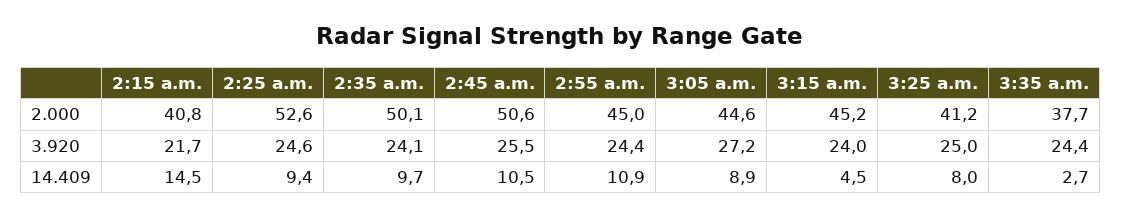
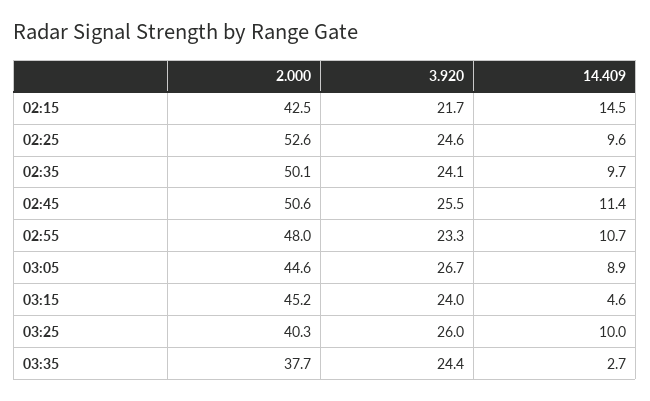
  {
    "2:15 a.m.": {
-     "2.000": 40.8,
+     "2.000": 42.5,
      "3.920": 21.7,
      "14.409": 14.5
    },
    "2:25 a.m.": {
      "2.000": 52.6,
      "3.920": 24.6,
-     "14.409": 9.4
+     "14.409": 9.6
    },
    "2:35 a.m.": {
      "2.000": 50.1,
      "3.920": 24.1,
      "14.409": 9.7
    },
    "2:45 a.m.": {
      "2.000": 50.6,
      "3.920": 25.5,
-     "14.409": 10.5
+     "14.409": 11.4
    },
    "2:55 a.m.": {
-     "2.000": 45,
+     "2.000": 48,
-     "3.920": 24.4,
+     "3.920": 23.3,
-     "14.409": 10.9
+     "14.409": 10.7
    },
    "3:05 a.m.": {
      "2.000": 44.6,
-     "3.920": 27.2,
+     "3.920": 26.7,
      "14.409": 8.9
    },
    "3:15 a.m.": {
      "2.000": 45.2,
      "3.920": 24,
-     "14.409": 4.5
+     "14.409": 4.6
    },
    "3:25 a.m.": {
-     "2.000": 41.2,
+     "2.000": 40.3,
-     "3.920": 25,
+     "3.920": 26,
-     "14.409": 8
+     "14.409": 10
    },
    "3:35 a.m.": {
      "2.000": 37.7,
      "3.920": 24.4,
      "14.409": 2.7
    }
  }

